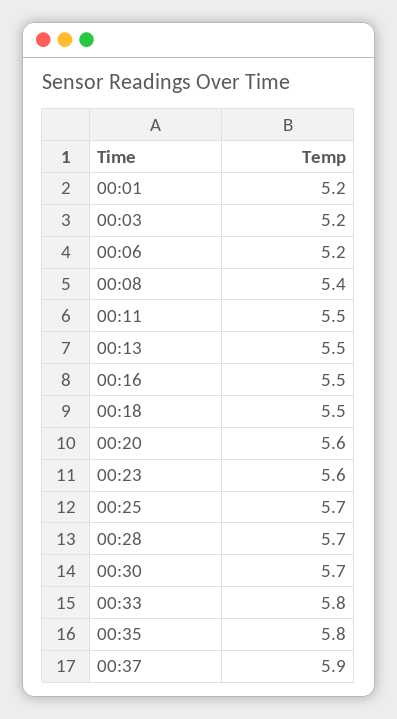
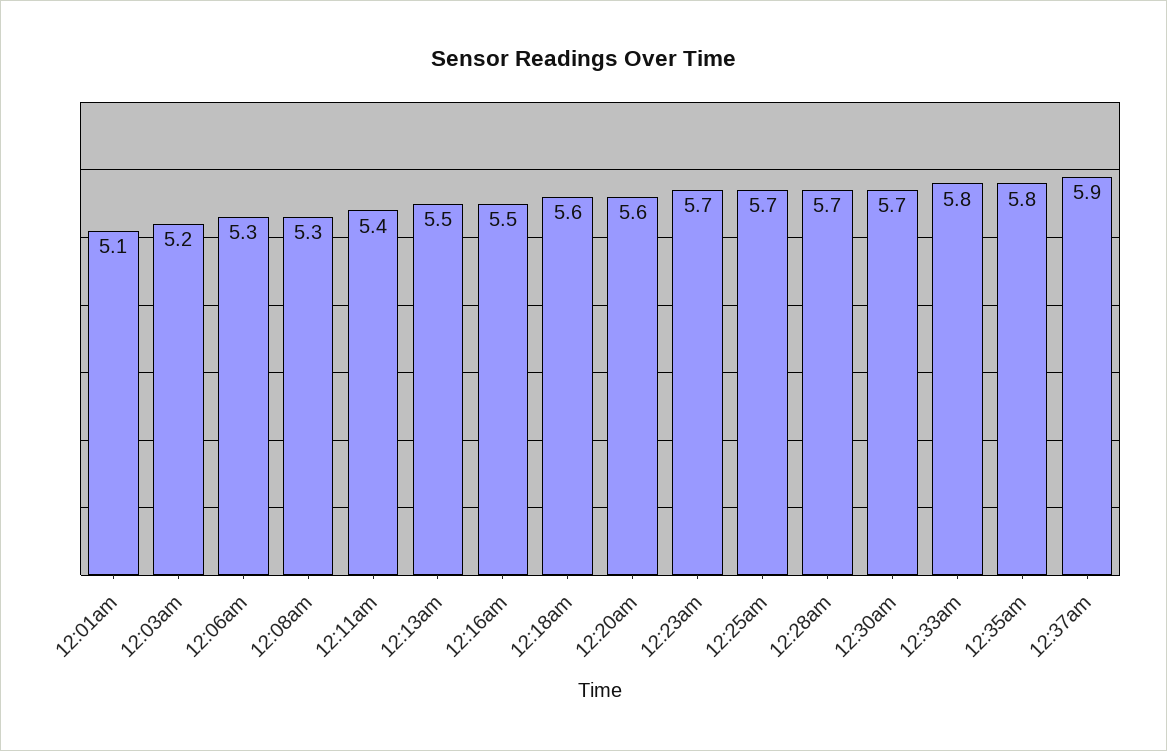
  {
-   "00:01": 5.2,
+   "00:01": 5.1,
    "00:03": 5.2,
-   "00:06": 5.2,
+   "00:06": 5.3,
-   "00:08": 5.4,
+   "00:08": 5.3,
-   "00:11": 5.5,
+   "00:11": 5.4,
    "00:13": 5.5,
    "00:16": 5.5,
-   "00:18": 5.5,
+   "00:18": 5.6,
    "00:20": 5.6,
-   "00:23": 5.6,
+   "00:23": 5.7,
    "00:25": 5.7,
    "00:28": 5.7,
    "00:30": 5.7,
    "00:33": 5.8,
    "00:35": 5.8,
    "00:37": 5.9
  }

